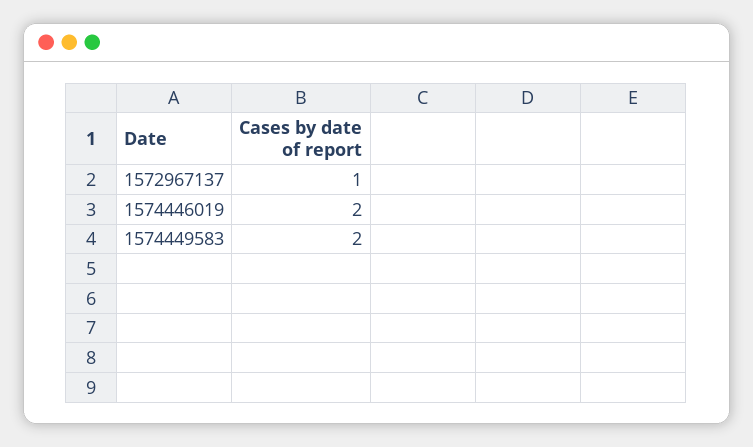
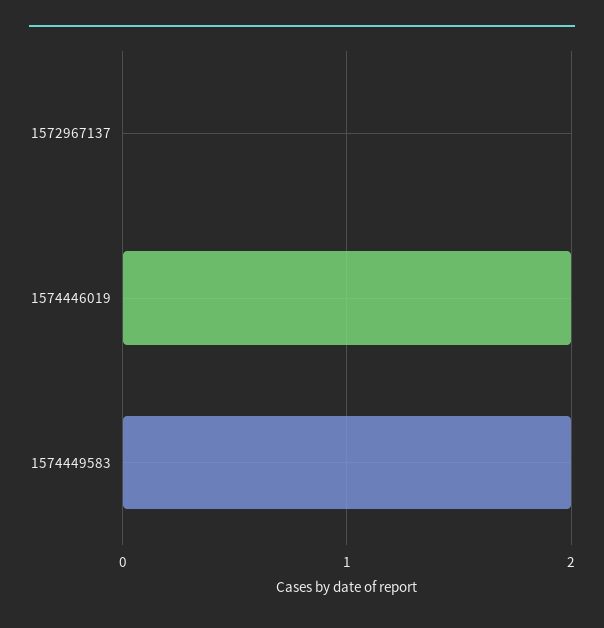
  {
-   "1572967137": 1,
+   "1572967137": 0,
    "1574446019": 2,
    "1574449583": 2
  }

